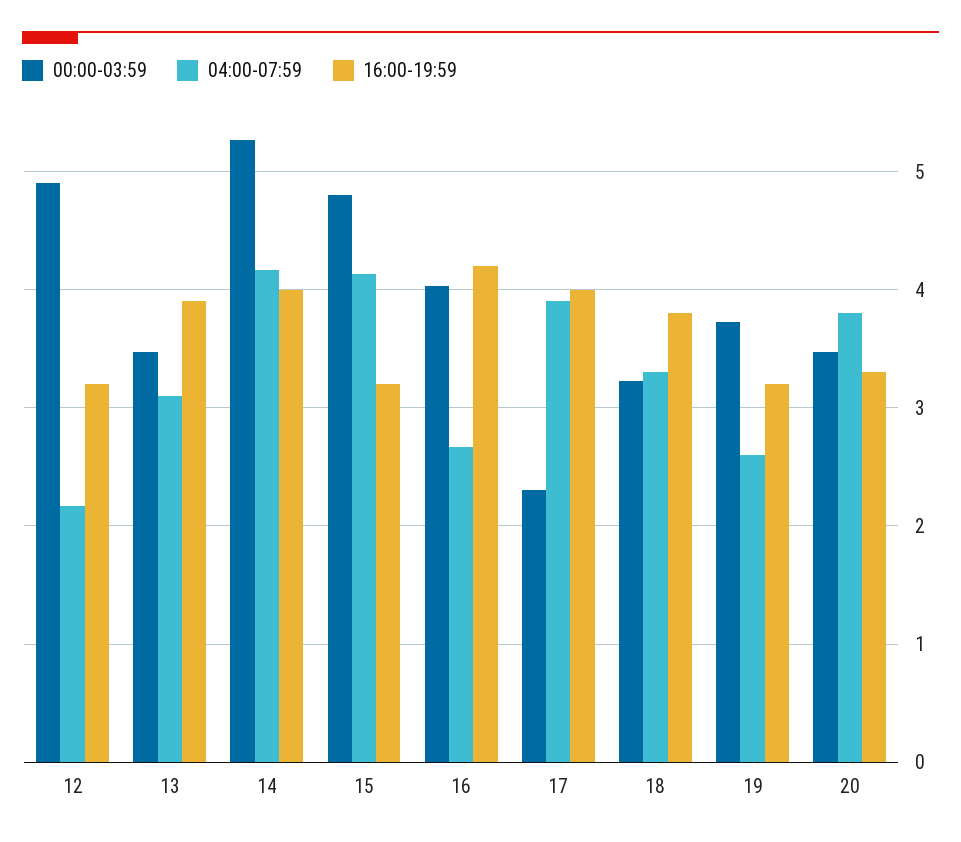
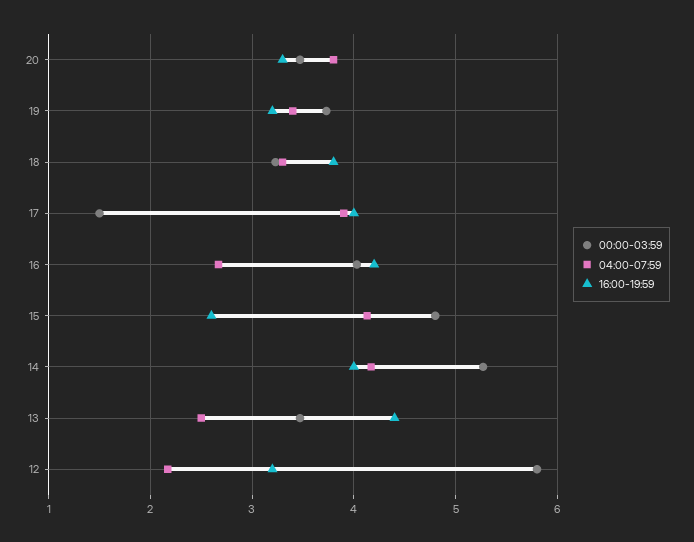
  {
    "00:00-03:59": {
-     "12": 4.9,
+     "12": 5.8,
      "13": 3.5,
      "14": 5.3,
      "15": 4.8,
      "16": 4,
-     "17": 2.3,
+     "17": 1.5,
      "18": 3.2,
      "19": 3.7,
      "20": 3.5
    },
    "04:00-07:59": {
      "12": 2.2,
-     "13": 3.1,
+     "13": 2.5,
      "14": 4.2,
      "15": 4.1,
      "16": 2.7,
      "17": 3.9,
      "18": 3.3,
-     "19": 2.6,
+     "19": 3.4,
      "20": 3.8
    },
    "16:00-19:59": {
      "12": 3.2,
-     "13": 3.9,
+     "13": 4.4,
      "14": 4,
-     "15": 3.2,
+     "15": 2.6,
      "16": 4.2,
      "17": 4,
      "18": 3.8,
      "19": 3.2,
      "20": 3.3
    }
  }

